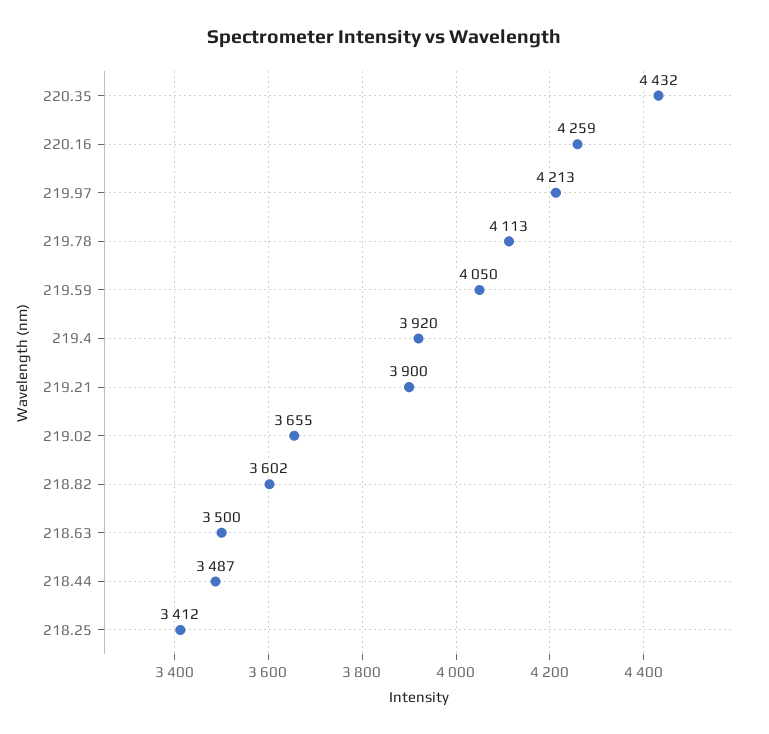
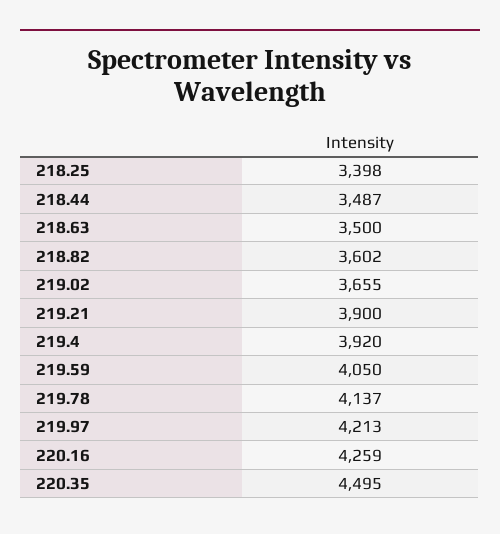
  {
-   "220.35": 4432,
+   "220.35": 4495,
    "220.16": 4259,
    "219.97": 4213,
-   "219.78": 4113,
+   "219.78": 4137,
    "219.59": 4050,
    "219.4": 3920,
    "219.21": 3900,
    "219.02": 3655,
    "218.82": 3602,
    "218.63": 3500,
    "218.44": 3487,
-   "218.25": 3412
+   "218.25": 3398
  }

